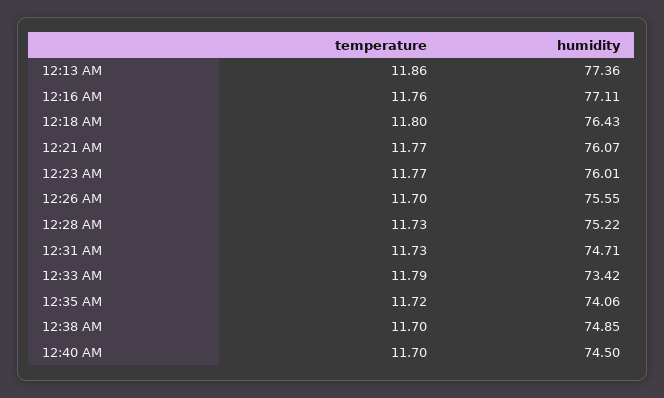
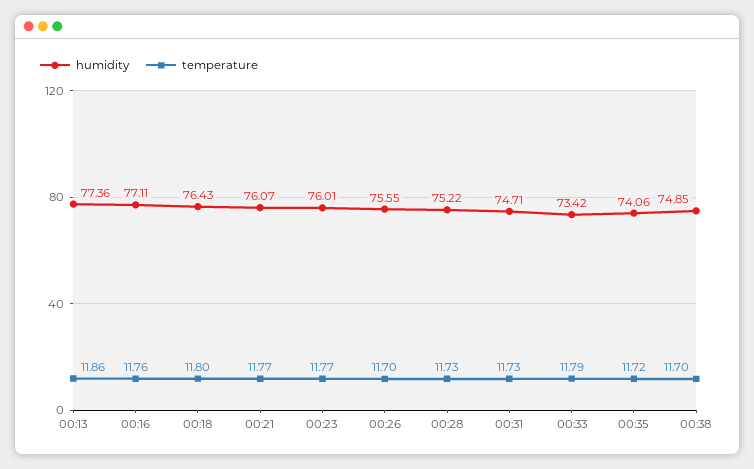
  {
    "temperature": {
      "12:13 AM": 11.86,
      "12:16 AM": 11.76,
      "12:18 AM": 11.8,
      "12:21 AM": 11.77,
      "12:23 AM": 11.77,
      "12:26 AM": 11.7,
      "12:28 AM": 11.73,
      "12:31 AM": 11.73,
      "12:33 AM": 11.79,
      "12:35 AM": 11.72,
-     "12:38 AM": 11.7,
+     "12:38 AM": 11.7
-     "12:40 AM": 11.7
    },
    "humidity": {
      "12:13 AM": 77.36,
      "12:16 AM": 77.11,
      "12:18 AM": 76.43,
      "12:21 AM": 76.07,
      "12:23 AM": 76.01,
      "12:26 AM": 75.55,
      "12:28 AM": 75.22,
      "12:31 AM": 74.71,
      "12:33 AM": 73.42,
      "12:35 AM": 74.06,
-     "12:38 AM": 74.85,
+     "12:38 AM": 74.85
-     "12:40 AM": 74.5
    }
  }

